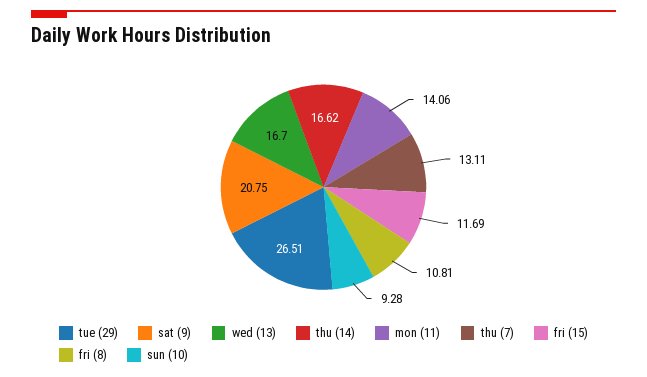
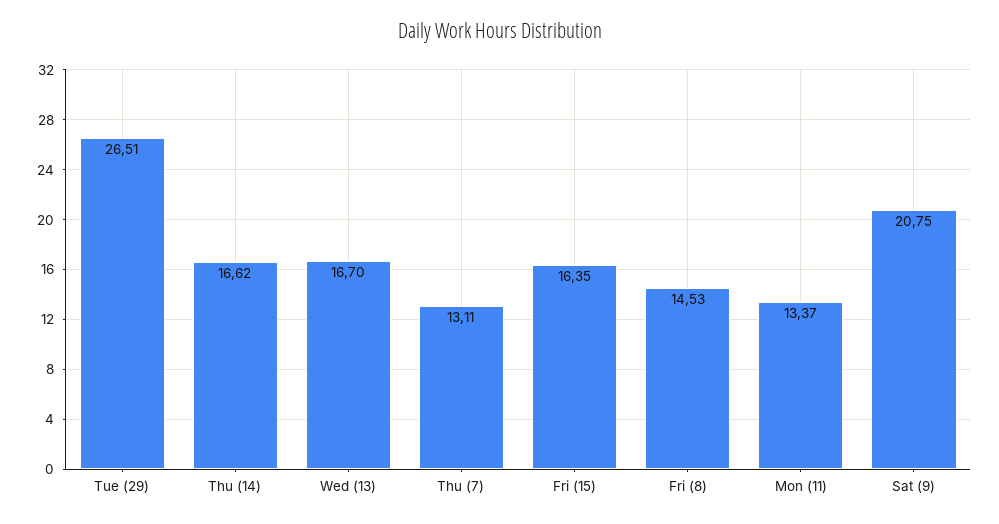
  {
    "tue (29)": 26.51,
    "sat (9)": 20.75,
    "wed (13)": 16.7,
    "thu (14)": 16.62,
-   "mon (11)": 14.06,
+   "mon (11)": 13.37,
    "thu (7)": 13.11,
-   "fri (15)": 11.69,
+   "fri (15)": 16.35,
-   "fri (8)": 10.81,
+   "fri (8)": 14.53
-   "sun (10)": 9.28
  }

